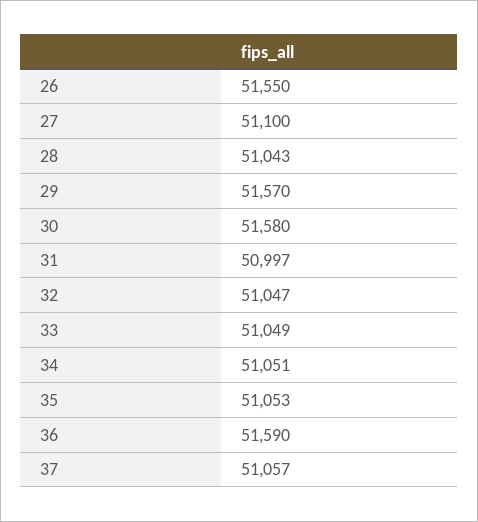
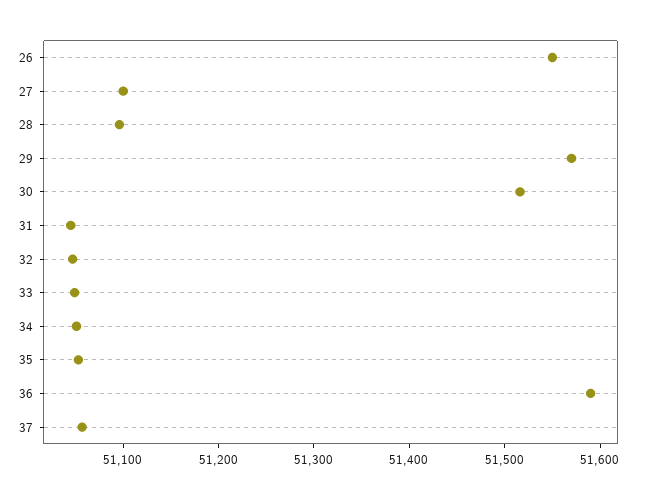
  {
    "26": 51550,
    "27": 51100,
-   "28": 51043,
+   "28": 51100,
    "29": 51570,
-   "30": 51580,
+   "30": 51520,
-   "31": 50997,
+   "31": 51040,
    "32": 51047,
    "33": 51049,
    "34": 51051,
    "35": 51053,
    "36": 51590,
    "37": 51057
  }

